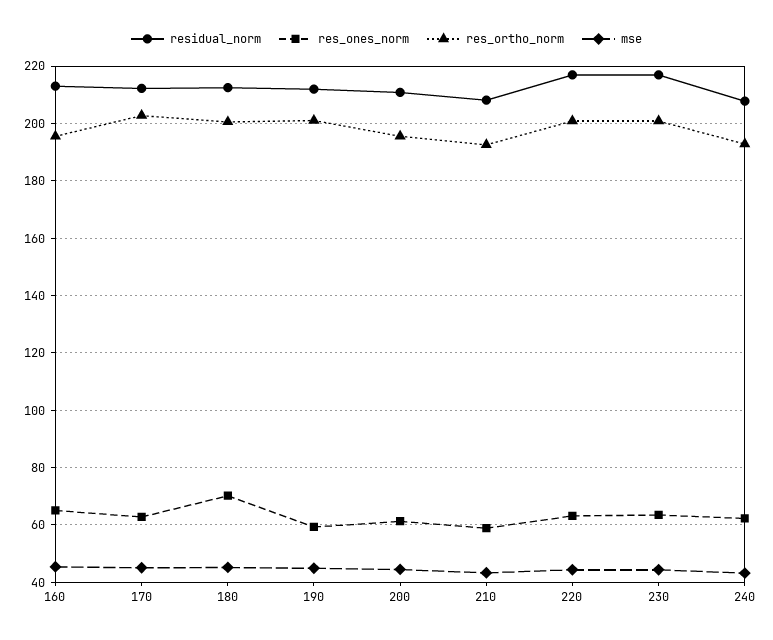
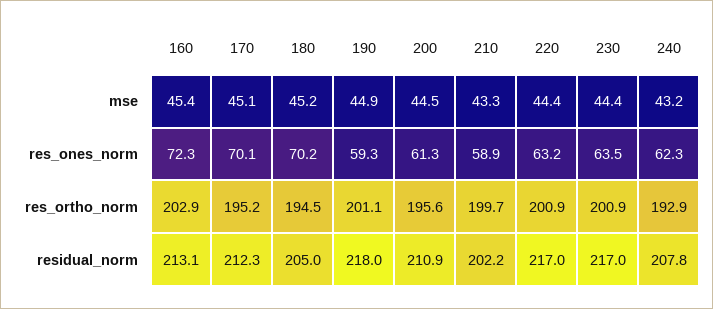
  {
    "residual_norm": {
      "160": 213.1,
      "170": 212.3,
-     "180": 212.5,
+     "180": 205,
-     "190": 212.5,
+     "190": 218,
      "200": 210.9,
-     "210": 207.5,
+     "210": 202.2,
      "220": 217,
      "230": 217,
      "240": 207.8
    },
    "res_ones_norm": {
-     "160": 65,
+     "160": 72.3,
-     "170": 62.5,
+     "170": 70.1,
      "180": 70.2,
      "190": 59.3,
      "200": 61.3,
      "210": 58.9,
      "220": 63.2,
      "230": 63.5,
      "240": 62.3
    },
    "res_ortho_norm": {
-     "160": 195,
+     "160": 202.9,
-     "170": 202.5,
+     "170": 195.2,
-     "180": 200,
+     "180": 194.5,
      "190": 201.1,
      "200": 195.6,
-     "210": 192.5,
+     "210": 199.7,
      "220": 200.9,
      "230": 200.9,
      "240": 192.9
    },
    "mse": {
      "160": 45.4,
      "170": 45.1,
      "180": 45.2,
      "190": 44.9,
      "200": 44.5,
      "210": 43.3,
      "220": 44.4,
      "230": 44.4,
      "240": 43.2
    }
  }

